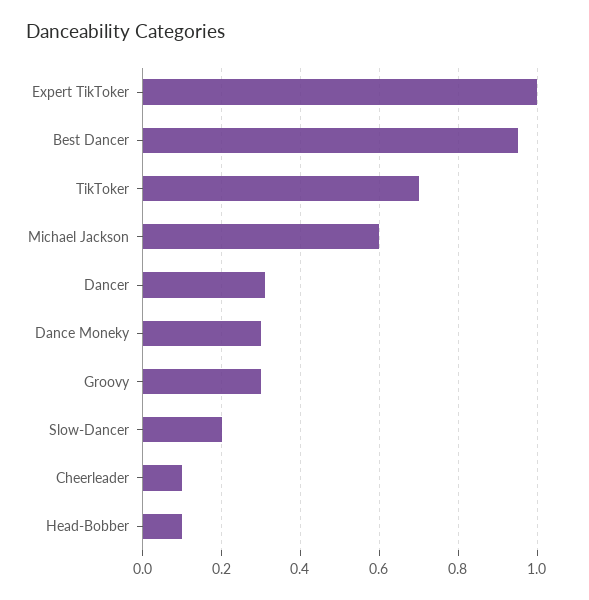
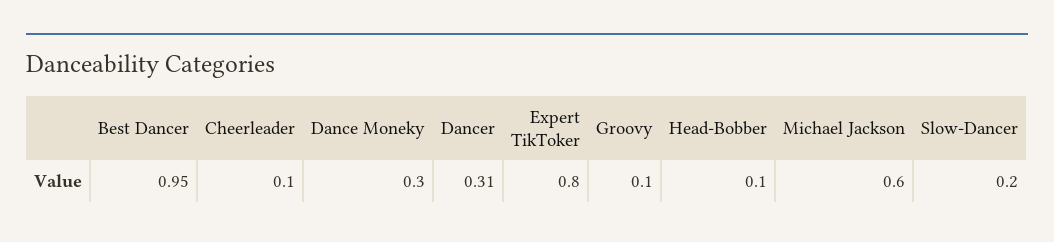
  {
-   "Expert TikToker": 1,
+   "Expert TikToker": 0.8,
    "Best Dancer": 0.95,
-   "TikToker": 0.7,
    "Michael Jackson": 0.6,
    "Dancer": 0.31,
    "Dance Moneky": 0.3,
-   "Groovy": 0.3,
+   "Groovy": 0.1,
    "Slow-Dancer": 0.2,
    "Cheerleader": 0.1,
    "Head-Bobber": 0.1
  }

